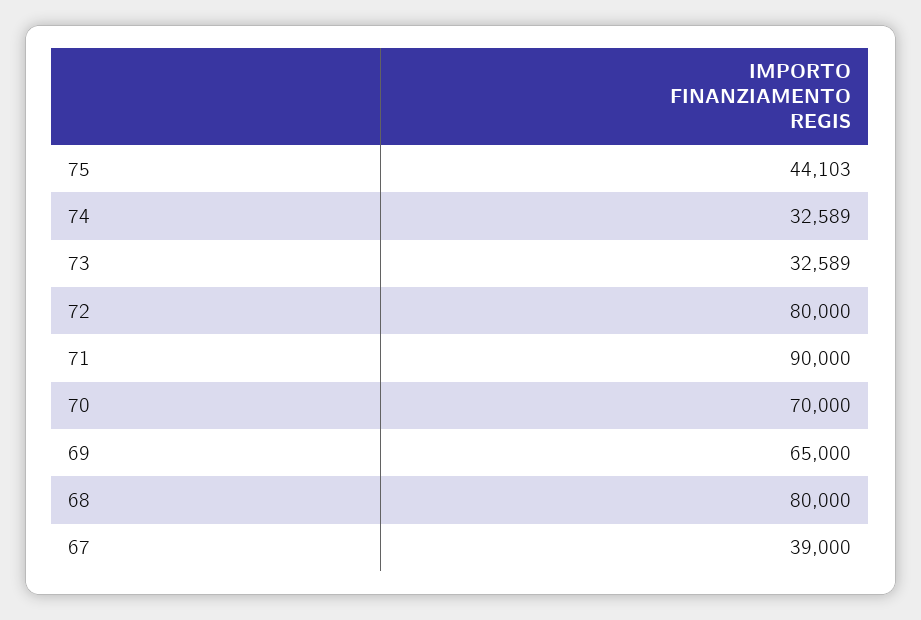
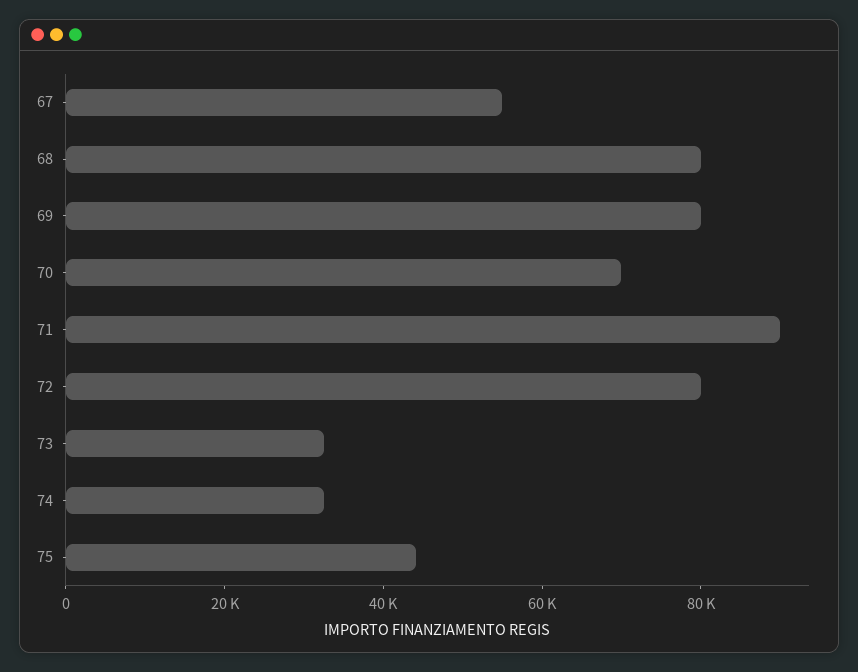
  {
    "75": 44103,
    "74": 32589,
    "73": 32589,
    "72": 80000,
    "71": 90000,
    "70": 70000,
-   "69": 65000,
+   "69": 80000,
    "68": 80000,
-   "67": 39000
+   "67": 55000
  }

